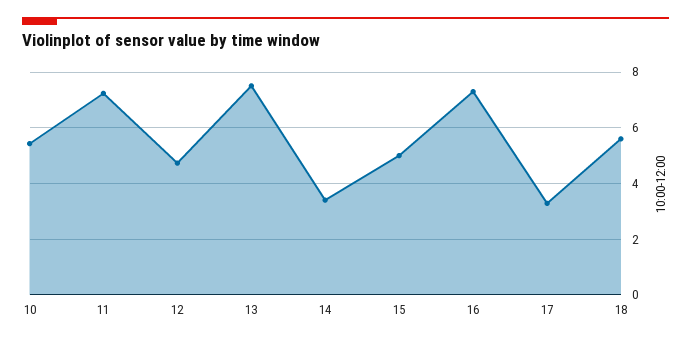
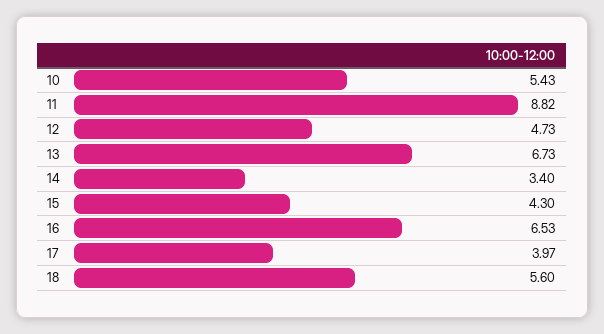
  {
    "10": 5.43,
-   "11": 7.25,
+   "11": 8.82,
    "12": 4.73,
-   "13": 7.5,
+   "13": 6.73,
    "14": 3.4,
-   "15": 5,
+   "15": 4.3,
-   "16": 7.25,
+   "16": 6.53,
-   "17": 3.25,
+   "17": 3.97,
    "18": 5.6
  }

